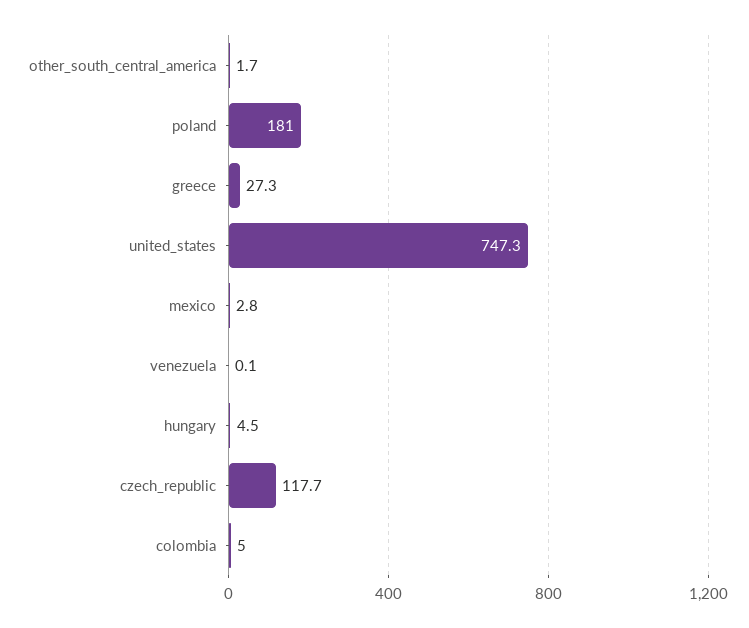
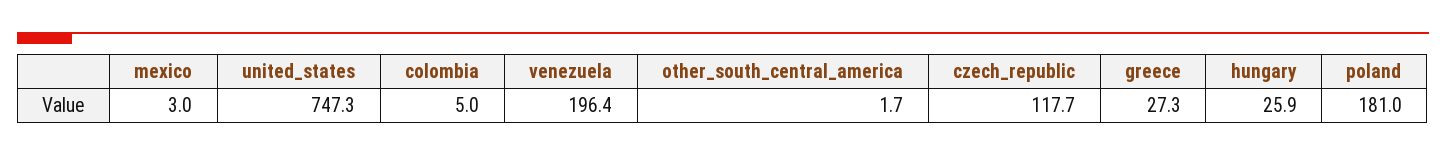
  {
    "other_south_central_america": 1.7,
    "poland": 181,
    "greece": 27.3,
    "united_states": 747.3,
-   "mexico": 2.8,
+   "mexico": 3,
-   "venezuela": 0.1,
+   "venezuela": 196.4,
-   "hungary": 4.5,
+   "hungary": 25.9,
    "czech_republic": 117.7,
    "colombia": 5
  }

